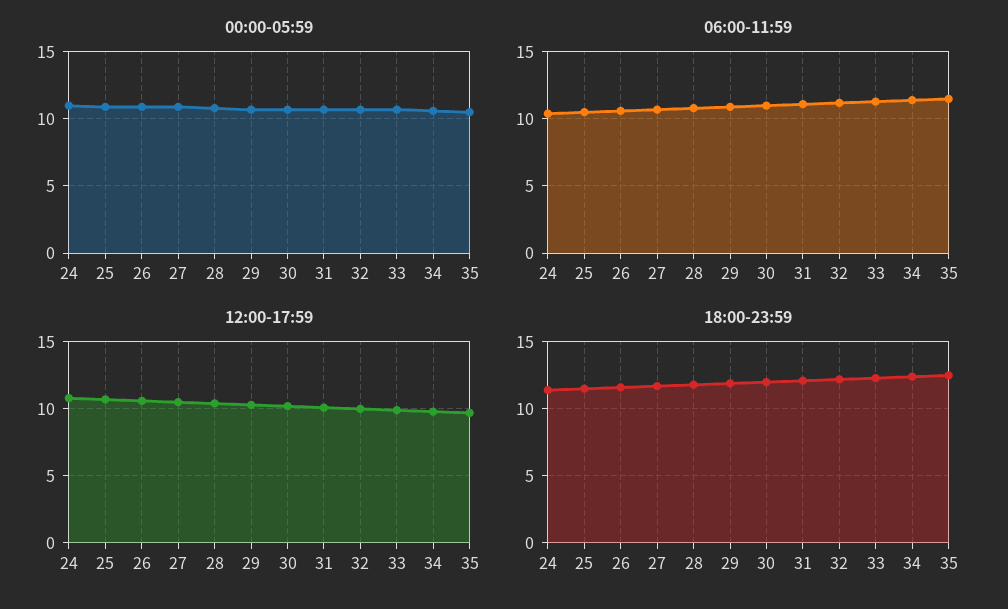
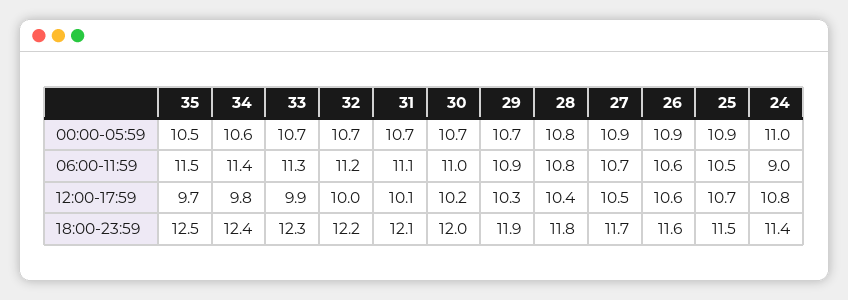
  {
    "00:00-05:59": {
      "24": 11,
      "25": 10.9,
      "26": 10.9,
      "27": 10.9,
      "28": 10.8,
      "29": 10.7,
      "30": 10.7,
      "31": 10.7,
      "32": 10.7,
      "33": 10.7,
      "34": 10.6,
      "35": 10.5
    },
    "06:00-11:59": {
-     "24": 10.5,
+     "24": 9,
      "25": 10.5,
      "26": 10.6,
      "27": 10.7,
      "28": 10.8,
      "29": 10.9,
      "30": 11,
      "31": 11.1,
      "32": 11.2,
      "33": 11.3,
      "34": 11.4,
      "35": 11.5
    },
    "12:00-17:59": {
      "24": 10.8,
      "25": 10.7,
      "26": 10.6,
      "27": 10.5,
      "28": 10.4,
      "29": 10.3,
      "30": 10.2,
      "31": 10.1,
      "32": 10,
      "33": 9.9,
      "34": 9.8,
      "35": 9.7
    },
    "18:00-23:59": {
      "24": 11.4,
      "25": 11.5,
      "26": 11.6,
      "27": 11.7,
      "28": 11.8,
      "29": 11.9,
      "30": 12,
      "31": 12.1,
      "32": 12.2,
      "33": 12.3,
      "34": 12.4,
      "35": 12.5
    }
  }

